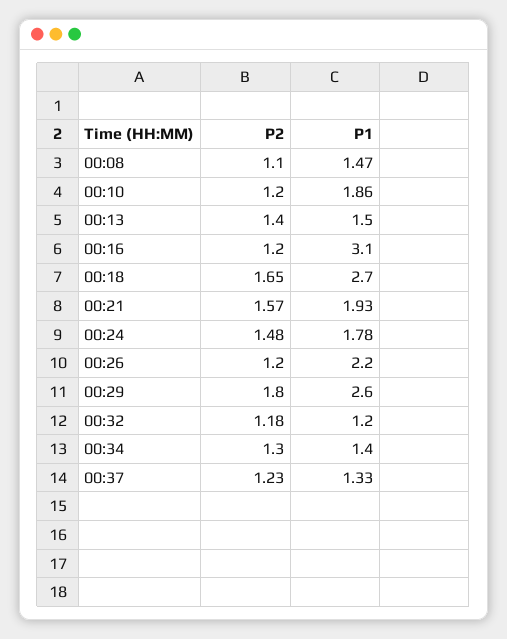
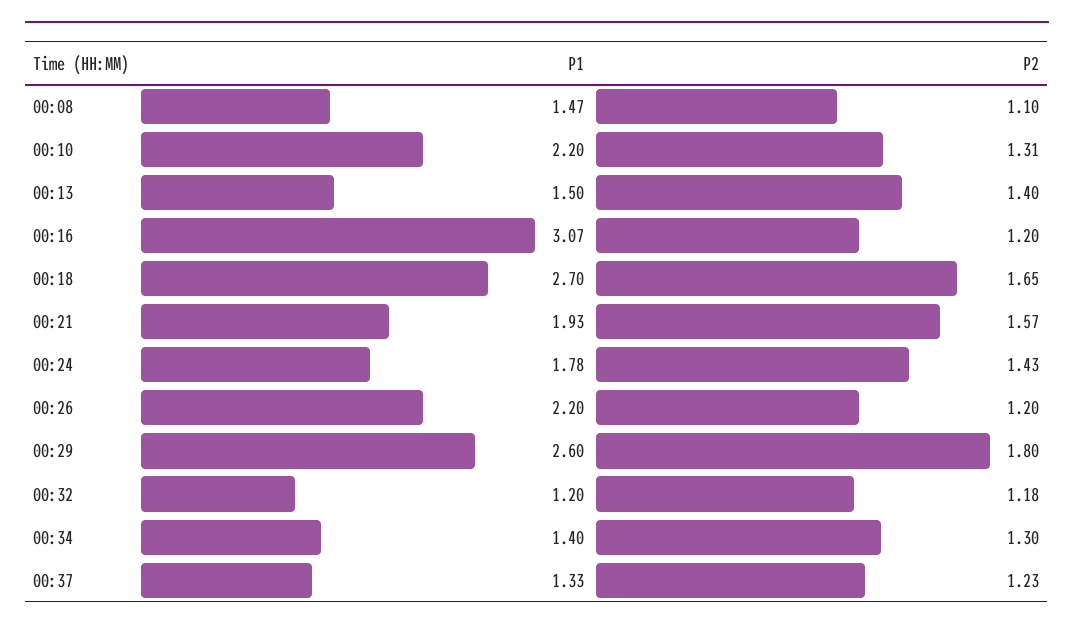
  {
    "P2": {
      "00:08": 1.1,
-     "00:10": 1.2,
+     "00:10": 1.31,
      "00:13": 1.4,
      "00:16": 1.2,
      "00:18": 1.65,
      "00:21": 1.57,
-     "00:24": 1.48,
+     "00:24": 1.43,
      "00:26": 1.2,
      "00:29": 1.8,
      "00:32": 1.18,
      "00:34": 1.3,
      "00:37": 1.23
    },
    "P1": {
      "00:08": 1.47,
-     "00:10": 1.86,
+     "00:10": 2.2,
      "00:13": 1.5,
-     "00:16": 3.1,
+     "00:16": 3.07,
      "00:18": 2.7,
      "00:21": 1.93,
      "00:24": 1.78,
      "00:26": 2.2,
      "00:29": 2.6,
      "00:32": 1.2,
      "00:34": 1.4,
      "00:37": 1.33
    }
  }

